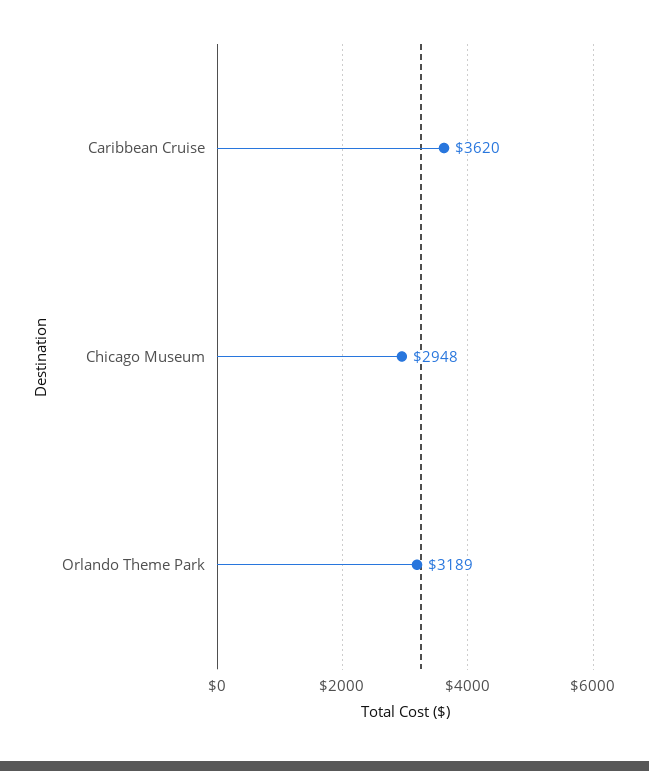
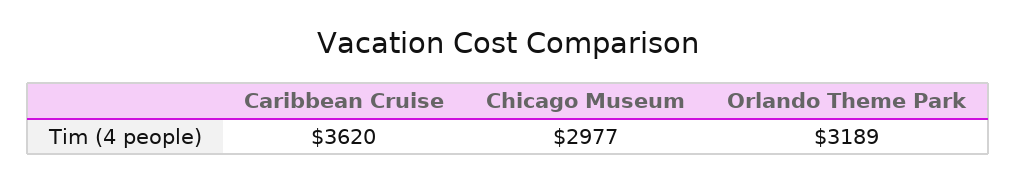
  {
    "Caribbean Cruise": 3620,
-   "Chicago Museum": 2948,
+   "Chicago Museum": 2977,
    "Orlando Theme Park": 3189
  }

